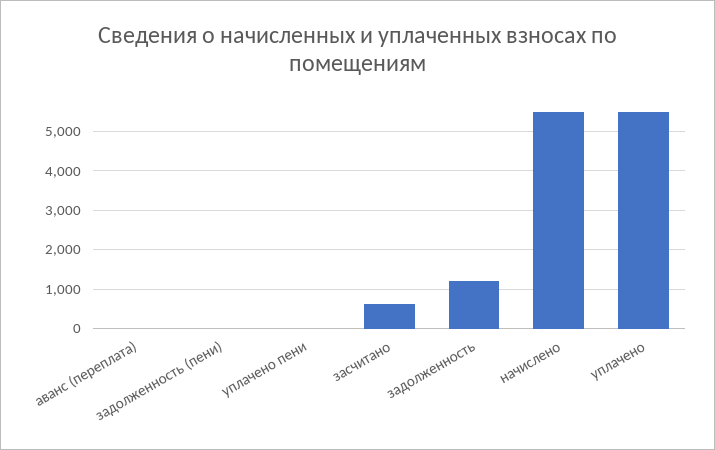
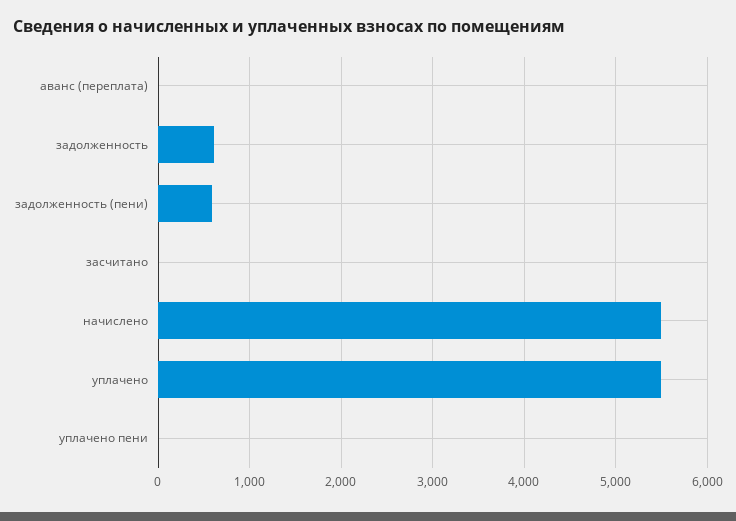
  {
    "аванс (переплата)": 0,
-   "задолженность (пени)": 0,
+   "задолженность (пени)": 600,
    "уплачено пени": 0,
-   "засчитано": 600,
+   "засчитано": 0,
-   "задолженность": 1200,
+   "задолженность": 600,
    "начислено": 5500,
    "уплачено": 5500
  }

